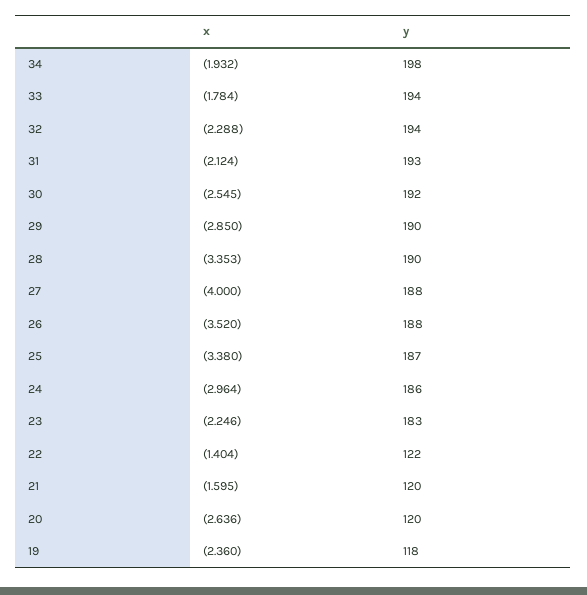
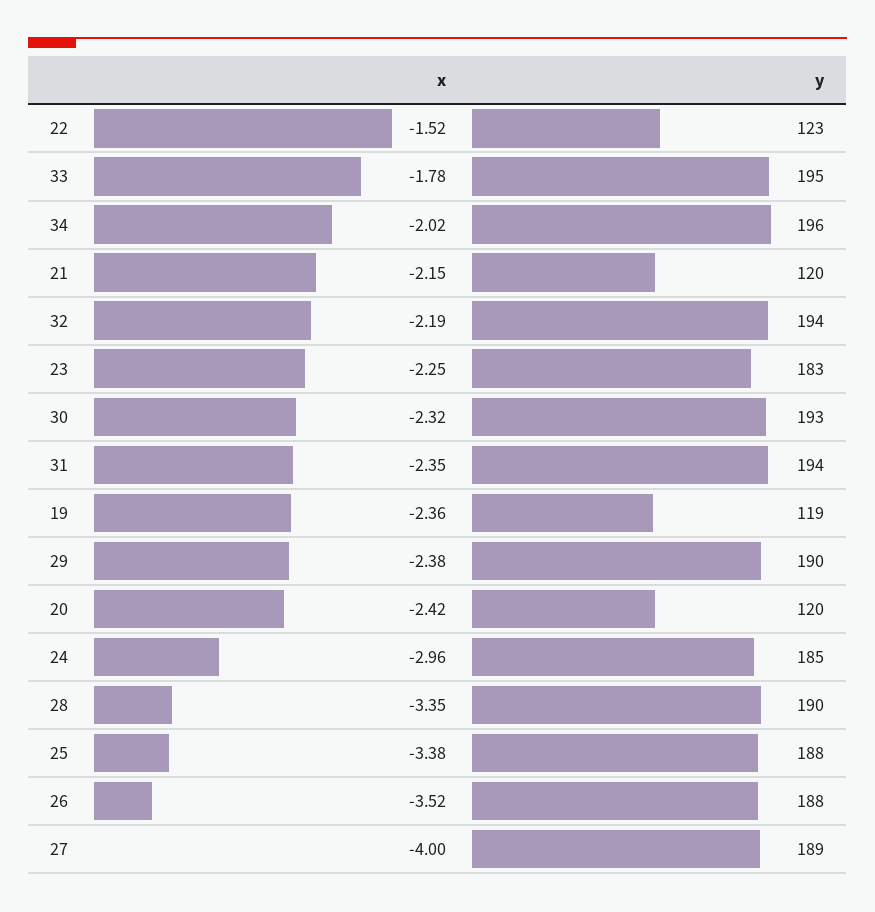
  {
    "x": {
-     "34": -1.932,
+     "34": -2.02,
      "33": -1.784,
-     "32": -2.288,
+     "32": -2.19,
-     "31": -2.124,
+     "31": -2.35,
-     "30": -2.545,
+     "30": -2.32,
-     "29": -2.85,
+     "29": -2.38,
      "28": -3.353,
      "27": -4,
      "26": -3.52,
      "25": -3.38,
      "24": -2.964,
      "23": -2.246,
-     "22": -1.404,
+     "22": -1.52,
-     "21": -1.595,
+     "21": -2.15,
-     "20": -2.636,
+     "20": -2.42,
      "19": -2.36
    },
    "y": {
-     "34": 198,
+     "34": 196,
-     "33": 194,
+     "33": 195,
      "32": 194,
-     "31": 193,
+     "31": 194,
-     "30": 192,
+     "30": 193,
      "29": 190,
      "28": 190,
-     "27": 188,
+     "27": 189,
      "26": 188,
-     "25": 187,
+     "25": 188,
-     "24": 186,
+     "24": 185,
      "23": 183,
-     "22": 122,
+     "22": 123,
      "21": 120,
      "20": 120,
-     "19": 118
+     "19": 119
    }
  }

